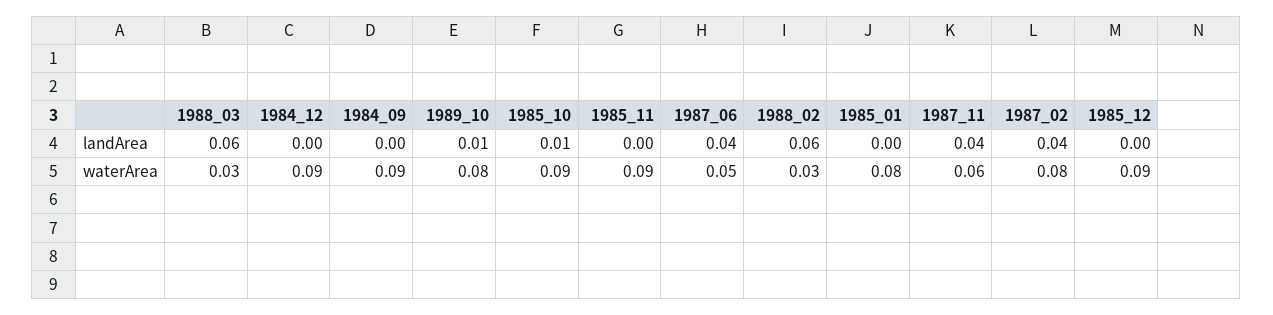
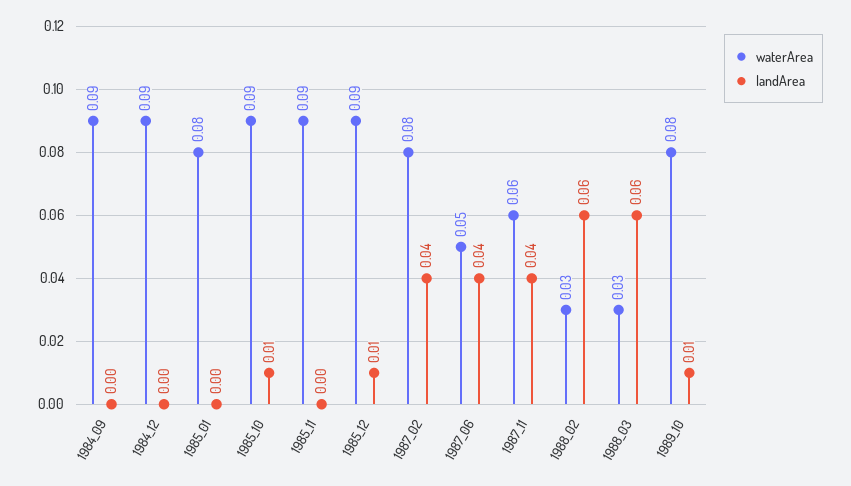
  {
    "landArea": {
      "1988_03": 0.06,
      "1984_12": 0,
      "1984_09": 0,
      "1989_10": 0.01,
      "1985_10": 0.01,
      "1985_11": 0,
      "1987_06": 0.04,
      "1988_02": 0.06,
      "1985_01": 0,
      "1987_11": 0.04,
      "1987_02": 0.04,
-     "1985_12": 0
+     "1985_12": 0.01
    },
    "waterArea": {
      "1988_03": 0.03,
      "1984_12": 0.09,
      "1984_09": 0.09,
      "1989_10": 0.08,
      "1985_10": 0.09,
      "1985_11": 0.09,
      "1987_06": 0.05,
      "1988_02": 0.03,
      "1985_01": 0.08,
      "1987_11": 0.06,
      "1987_02": 0.08,
      "1985_12": 0.09
    }
  }

